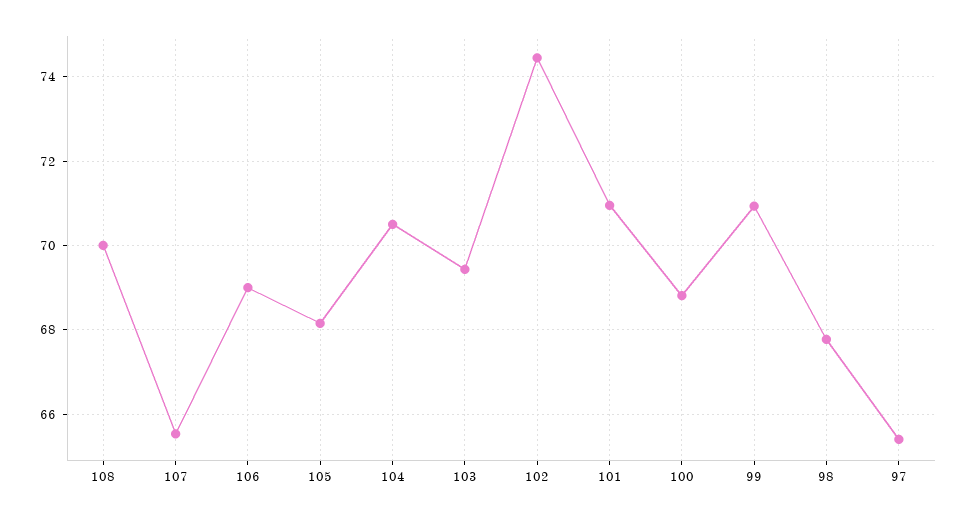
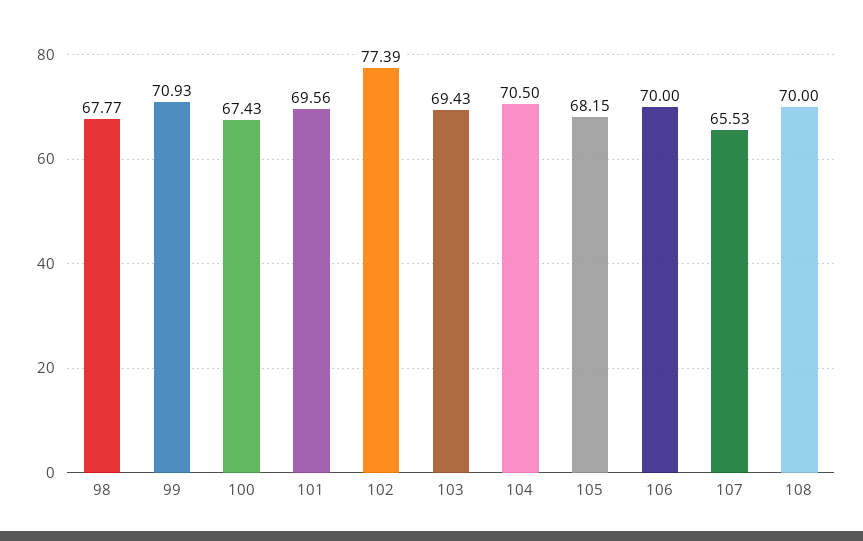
  {
    "108": 70,
    "107": 65.53,
-   "106": 69,
+   "106": 70,
    "105": 68.15,
    "104": 70.5,
    "103": 69.43,
-   "102": 74.4,
+   "102": 77.39,
-   "101": 71,
+   "101": 69.56,
-   "100": 68.8,
+   "100": 67.43,
    "99": 70.93,
-   "98": 67.77,
+   "98": 67.77
-   "97": 65.4
  }

